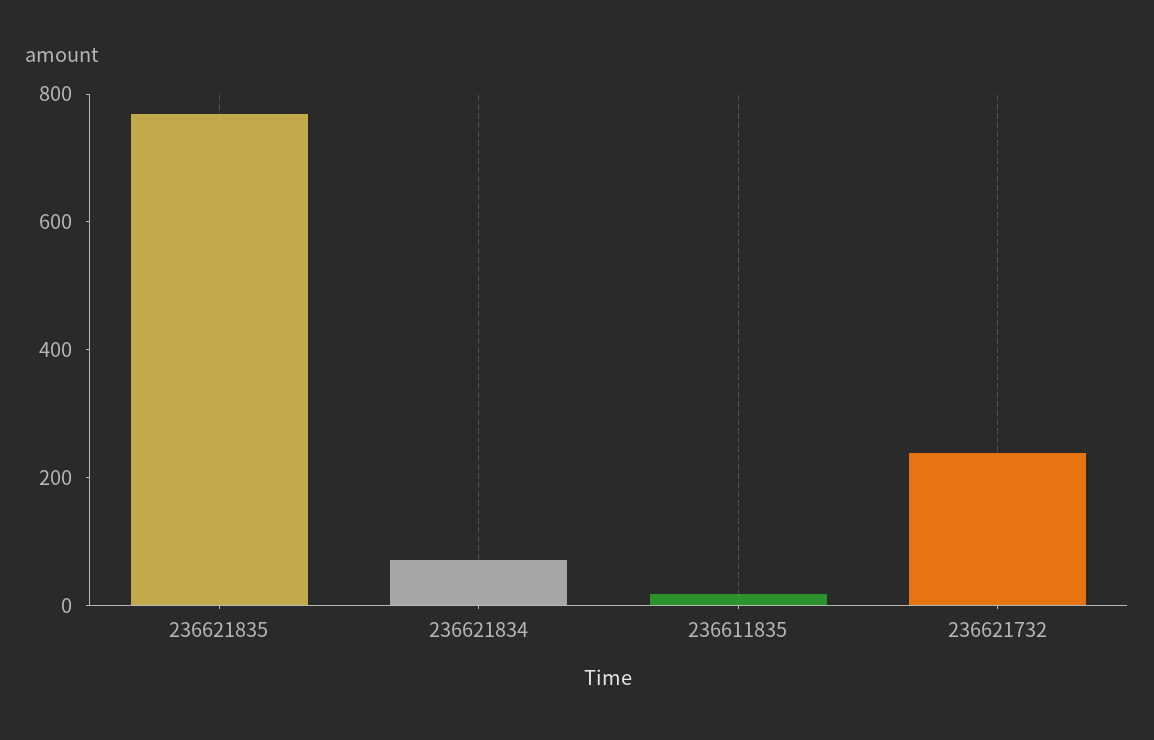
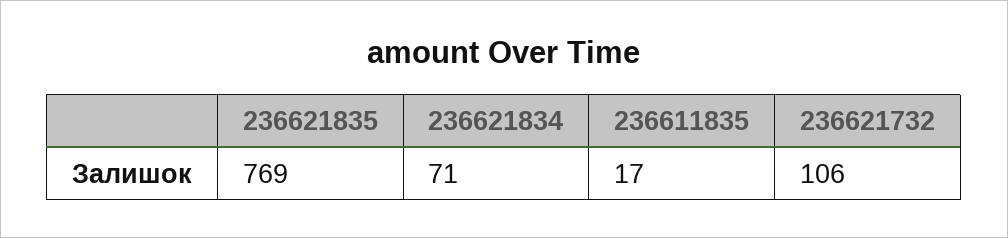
  {
    "236621835": 769,
    "236621834": 71,
    "236611835": 17,
-   "236621732": 250
+   "236621732": 106
  }

